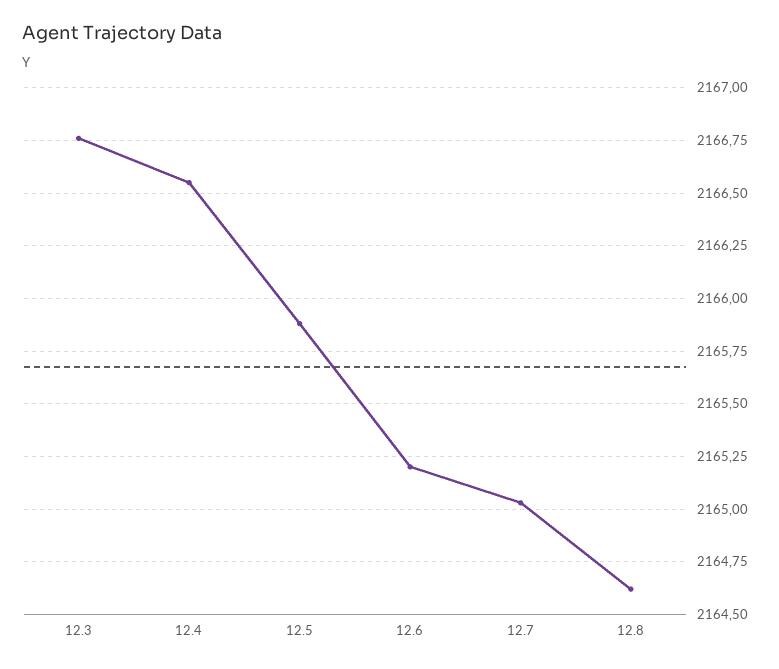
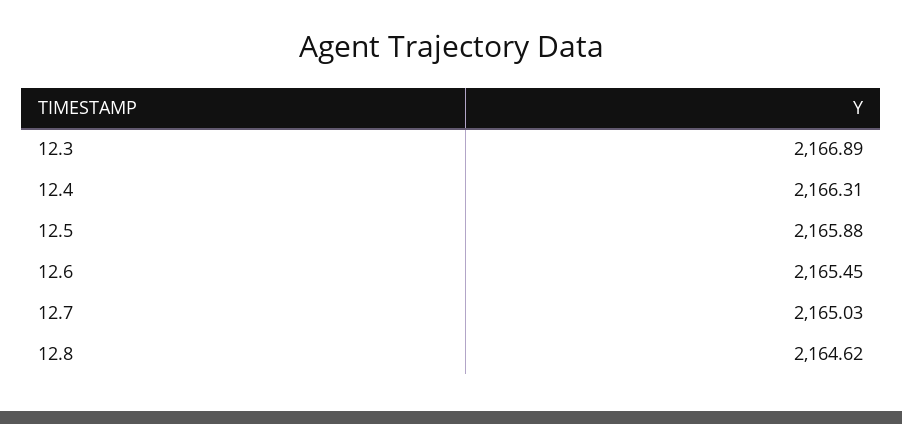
  {
-   "12.3": 2166.75,
+   "12.3": 2166.89,
-   "12.4": 2166.55,
+   "12.4": 2166.31,
    "12.5": 2165.88,
-   "12.6": 2165.2,
+   "12.6": 2165.45,
    "12.7": 2165.03,
    "12.8": 2164.62
  }

